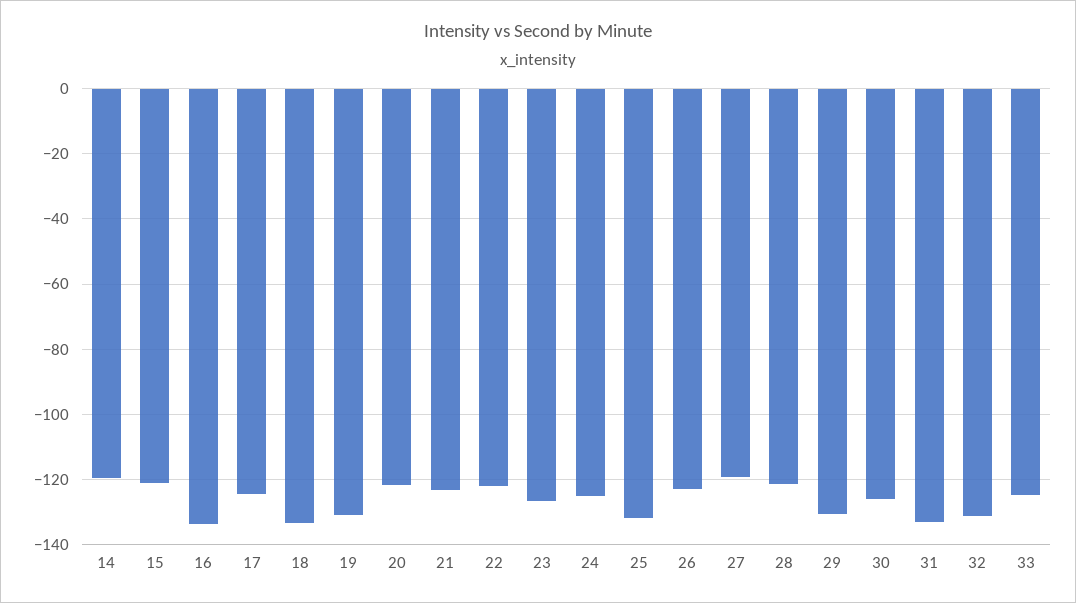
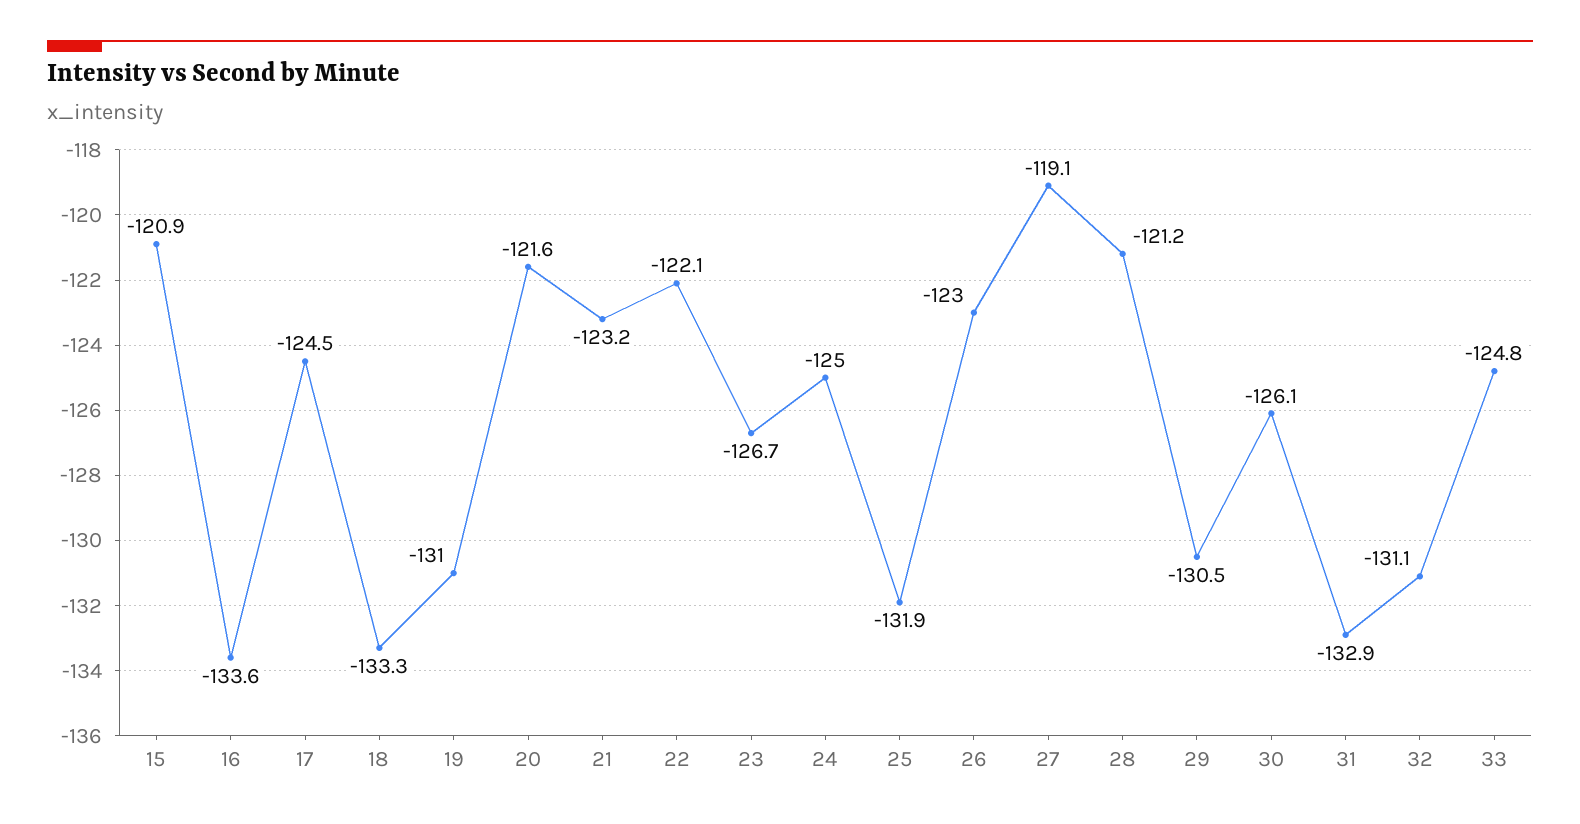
  {
-   "14": -120,
    "15": -120.9,
    "16": -133.6,
    "17": -124.5,
    "18": -133.3,
    "19": -131,
    "20": -121.6,
    "21": -123.2,
    "22": -122.1,
    "23": -126.7,
    "24": -125,
    "25": -131.9,
    "26": -123,
    "27": -119.1,
    "28": -121.2,
    "29": -130.5,
    "30": -126.1,
    "31": -132.9,
    "32": -131.1,
    "33": -124.8
  }

